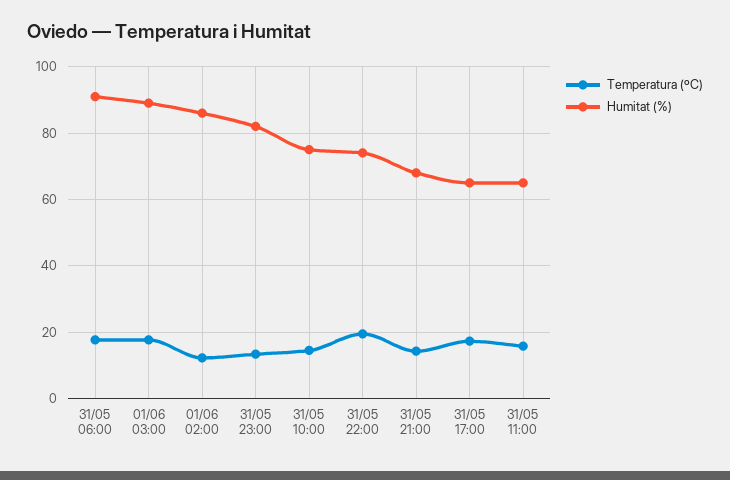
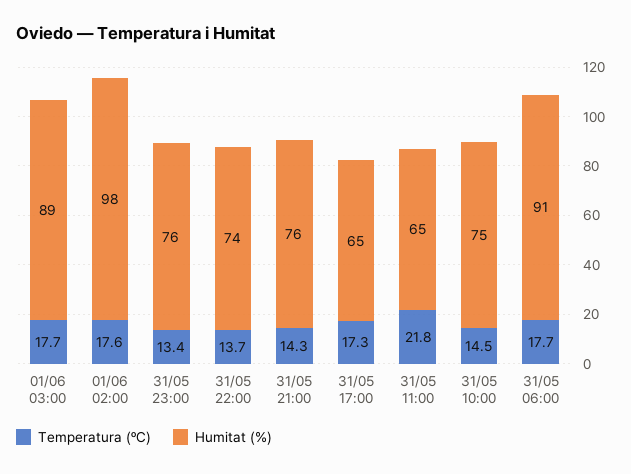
  {
    "Temperatura (ºC)": {
      "31/05 06:00": 17.7,
      "01/06 03:00": 17.7,
-     "01/06 02:00": 12,
+     "01/06 02:00": 17.6,
      "31/05 23:00": 13.4,
      "31/05 10:00": 14.5,
-     "31/05 22:00": 20,
+     "31/05 22:00": 13.7,
      "31/05 21:00": 14.3,
      "31/05 17:00": 17.3,
-     "31/05 11:00": 16
+     "31/05 11:00": 21.8
    },
    "Humitat (%)": {
      "31/05 06:00": 91,
      "01/06 03:00": 89,
-     "01/06 02:00": 86,
+     "01/06 02:00": 98,
-     "31/05 23:00": 82,
+     "31/05 23:00": 76,
      "31/05 10:00": 75,
      "31/05 22:00": 74,
-     "31/05 21:00": 68,
+     "31/05 21:00": 76,
      "31/05 17:00": 65,
      "31/05 11:00": 65
    }
  }

